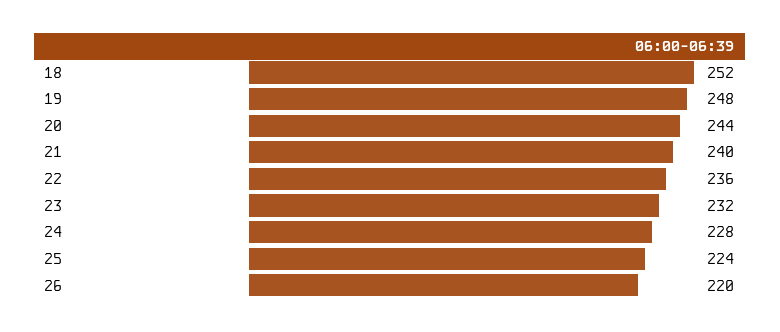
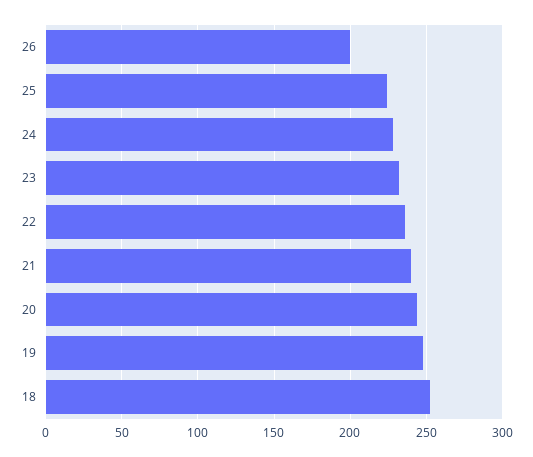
  {
    "18": 252,
    "19": 248,
    "20": 244,
    "21": 240,
    "22": 236,
    "23": 232,
    "24": 228,
    "25": 224,
-   "26": 220
+   "26": 200
  }

